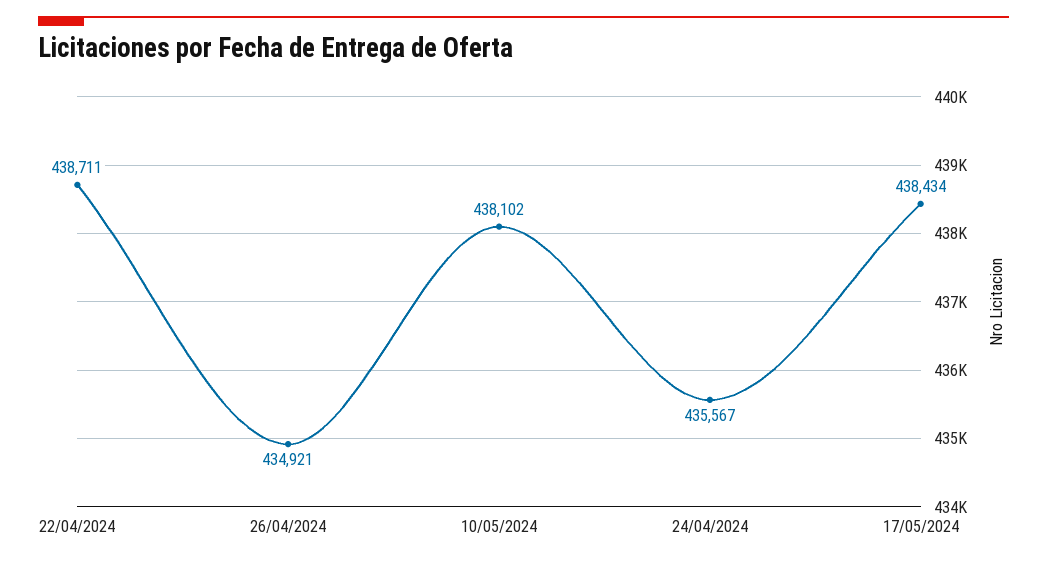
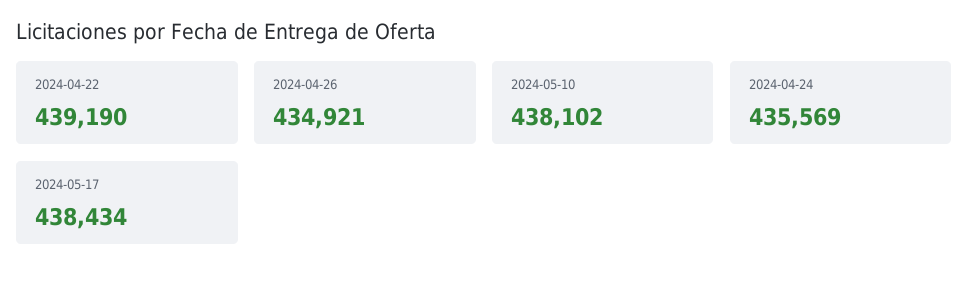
  {
-   "22/04/2024": 438711,
+   "22/04/2024": 439190,
    "26/04/2024": 434921,
    "10/05/2024": 438102,
-   "24/04/2024": 435567,
+   "24/04/2024": 435569,
    "17/05/2024": 438434
  }

